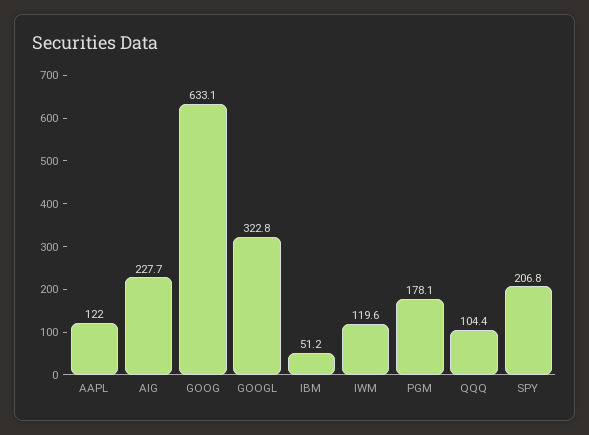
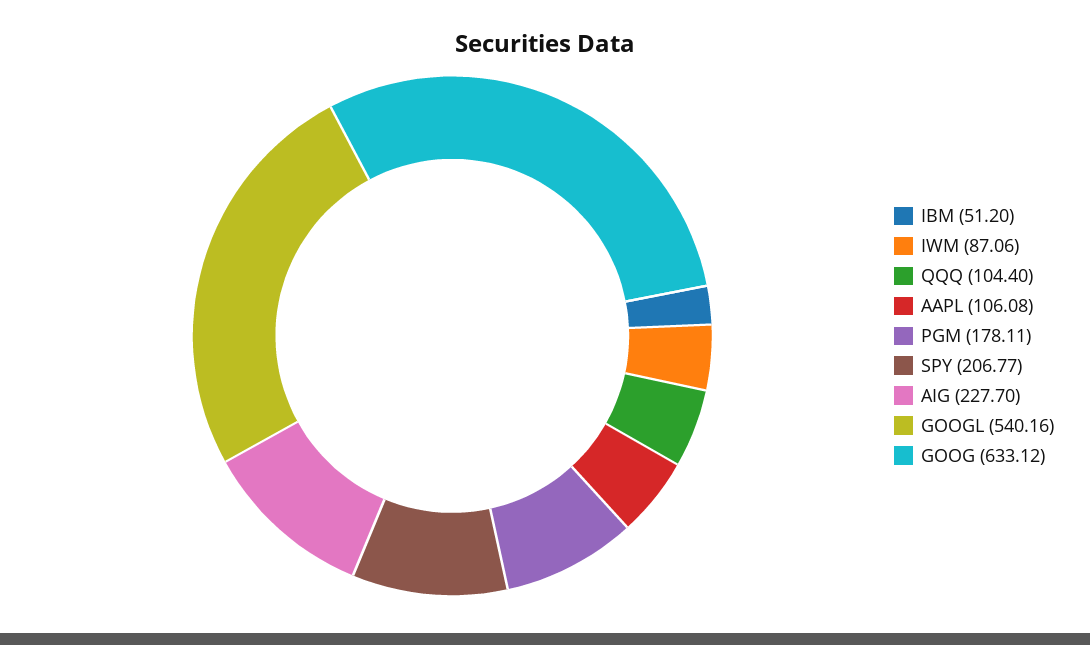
  {
-   "AAPL": 122,
+   "AAPL": 106.08,
    "AIG": 227.7,
    "GOOG": 633.12,
-   "GOOGL": 322.8,
+   "GOOGL": 540.16,
    "IBM": 51.2,
-   "IWM": 119.6,
+   "IWM": 87.06,
    "PGM": 178.11,
    "QQQ": 104.4,
    "SPY": 206.77
  }

